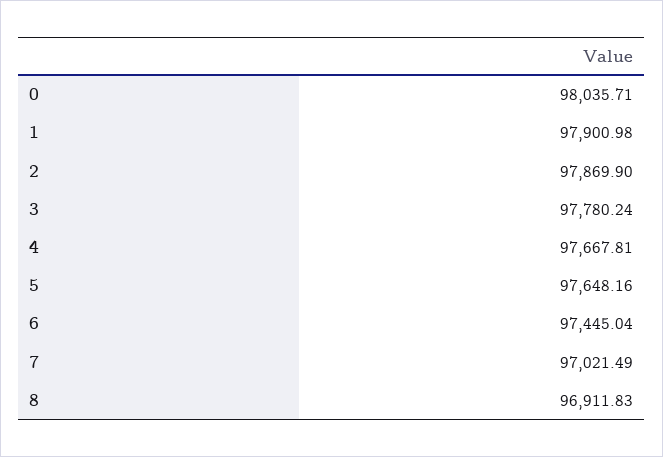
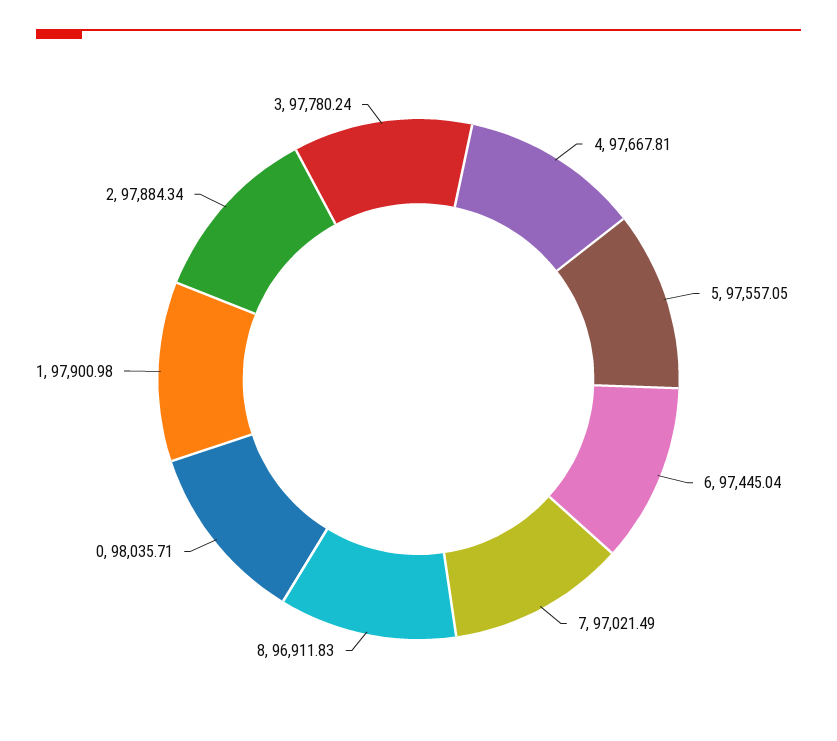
  {
    "0": 98035.71,
    "1": 97900.98,
-   "2": 97869.9,
+   "2": 97884.34,
    "3": 97780.24,
    "4": 97667.81,
-   "5": 97648.16,
+   "5": 97557.05,
    "6": 97445.04,
    "7": 97021.49,
    "8": 96911.83
  }

